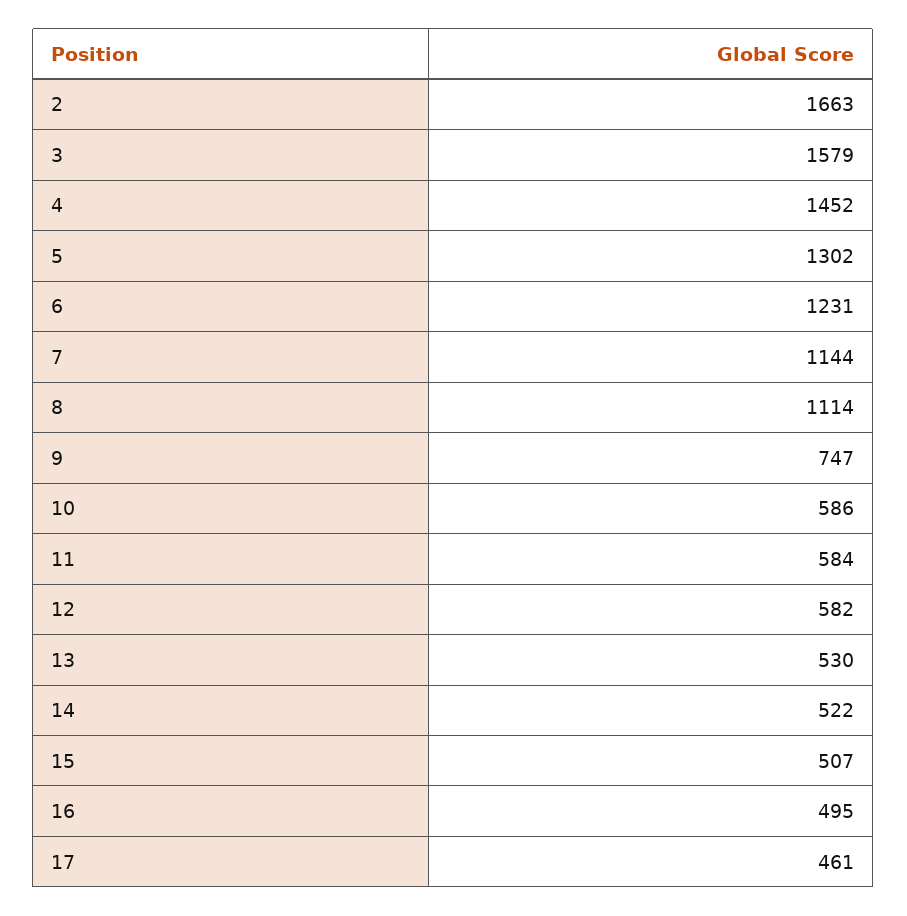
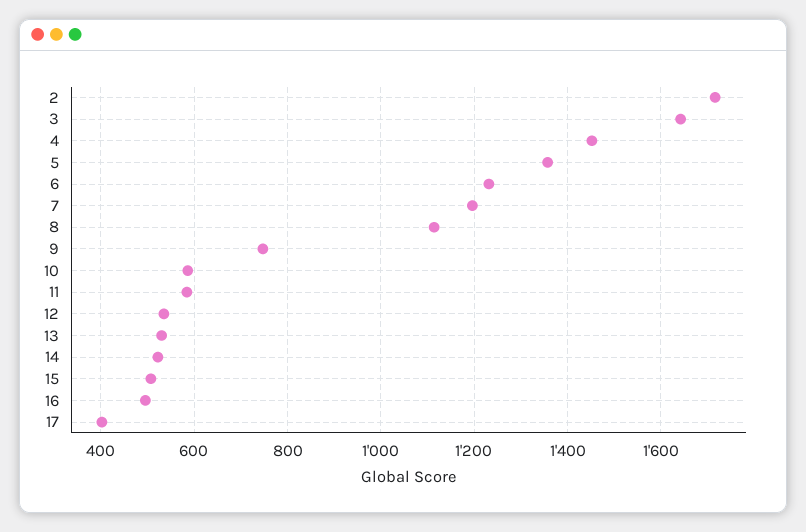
  {
-   "2": 1663,
+   "2": 1720,
-   "3": 1579,
+   "3": 1640,
    "4": 1452,
-   "5": 1302,
+   "5": 1360,
    "6": 1231,
-   "7": 1144,
+   "7": 1200,
    "8": 1114,
    "9": 747,
    "10": 586,
    "11": 584,
-   "12": 582,
+   "12": 540,
    "13": 530,
    "14": 522,
    "15": 507,
    "16": 495,
-   "17": 461
+   "17": 400
  }

